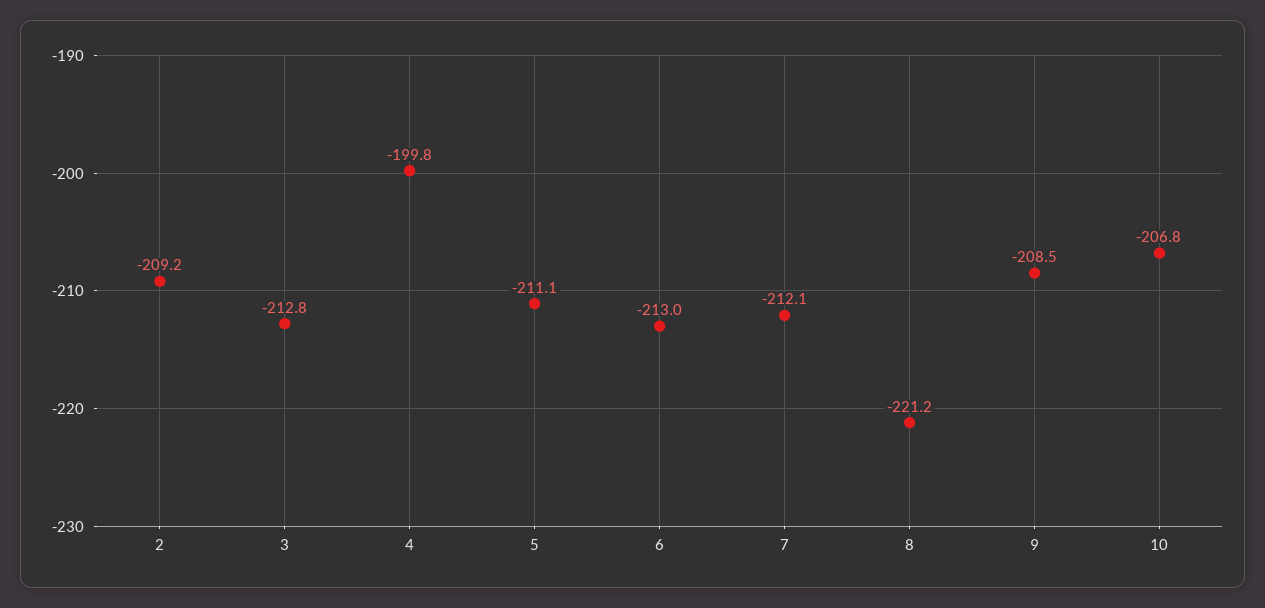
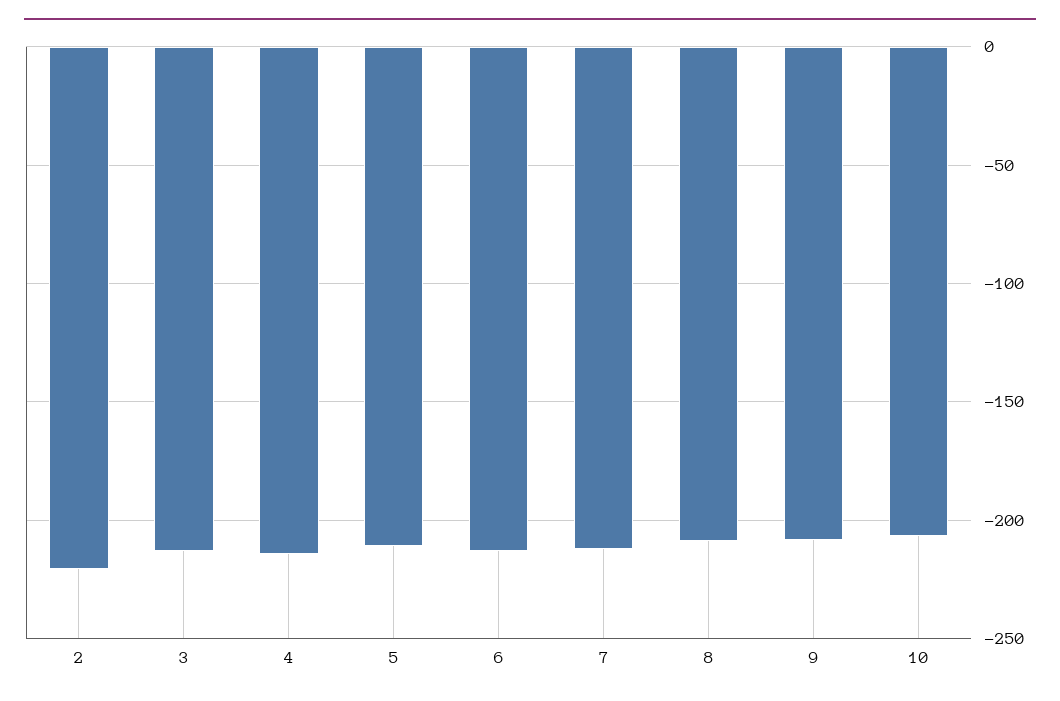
  {
-   "2": -209.2,
+   "2": -220,
    "3": -212.8,
-   "4": -199.8,
+   "4": -215,
    "5": -211.1,
    "6": -213,
    "7": -212.1,
-   "8": -221.2,
+   "8": -210,
    "9": -208.5,
    "10": -206.8
  }

